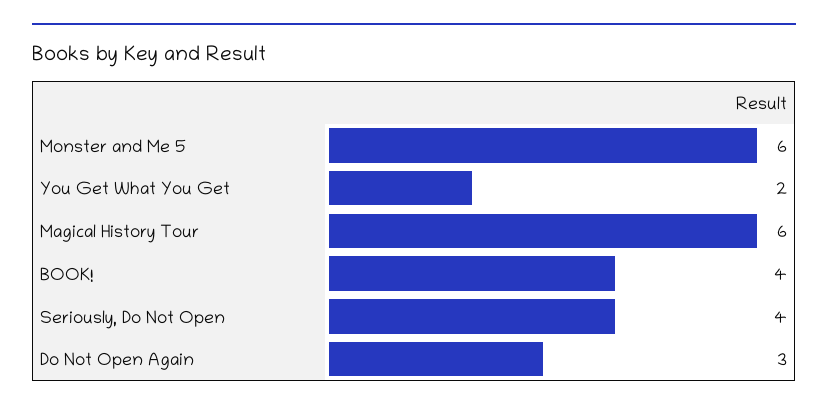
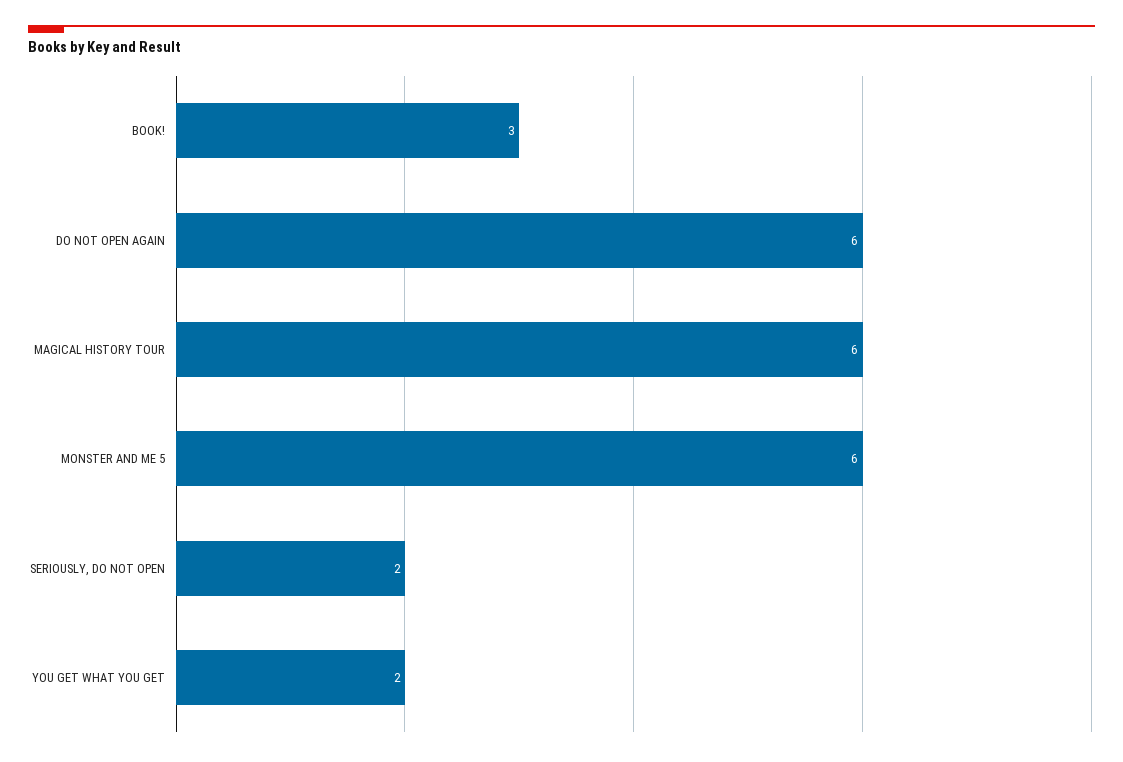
  {
    "Monster and Me 5": 6,
    "You Get What You Get": 2,
    "Magical History Tour": 6,
-   "BOOK!": 4,
+   "BOOK!": 3,
-   "Seriously, Do Not Open": 4,
+   "Seriously, Do Not Open": 2,
-   "Do Not Open Again": 3
+   "Do Not Open Again": 6
  }

